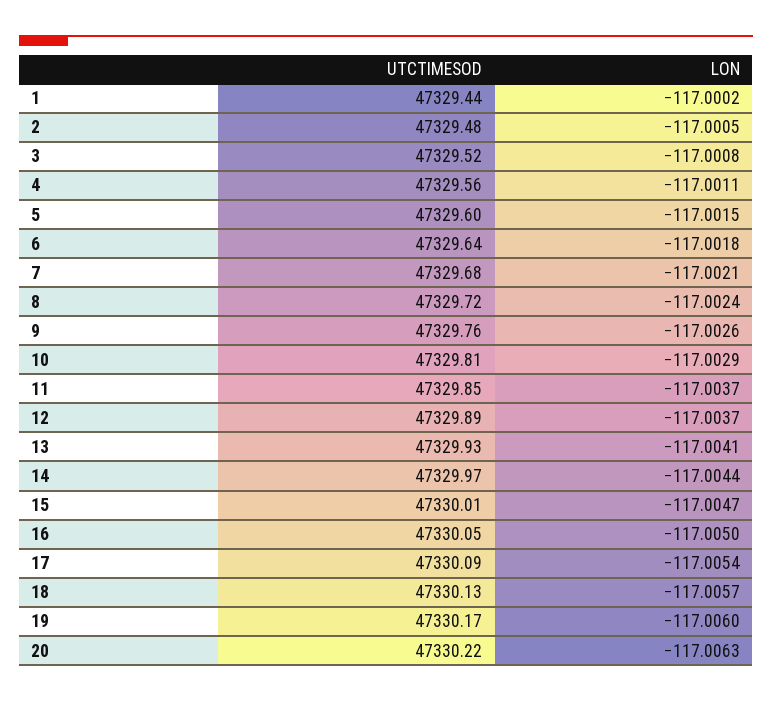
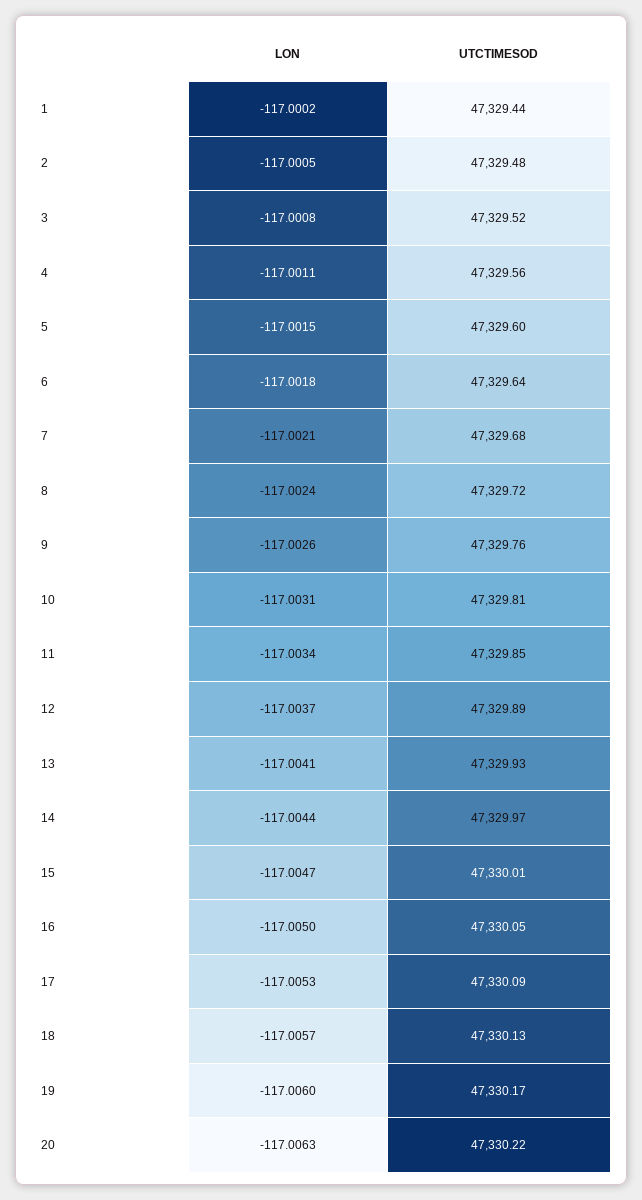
  {
    "UTCTIMESOD": {
      "1": 47329.44,
      "2": 47329.48,
      "3": 47329.52,
      "4": 47329.56,
      "5": 47329.6,
      "6": 47329.64,
      "7": 47329.68,
      "8": 47329.72,
      "9": 47329.76,
      "10": 47329.81,
      "11": 47329.85,
      "12": 47329.89,
      "13": 47329.93,
      "14": 47329.97,
      "15": 47330.01,
      "16": 47330.05,
      "17": 47330.09,
      "18": 47330.13,
      "19": 47330.17,
      "20": 47330.22
    },
    "LON": {
      "1": -117.0002,
      "2": -117.0005,
      "3": -117.0008,
      "4": -117.0011,
      "5": -117.0015,
      "6": -117.0018,
      "7": -117.0021,
      "8": -117.0024,
      "9": -117.0026,
-     "10": -117.0029,
+     "10": -117.0031,
-     "11": -117.0037,
+     "11": -117.0034,
      "12": -117.0037,
      "13": -117.0041,
      "14": -117.0044,
      "15": -117.0047,
      "16": -117.005,
-     "17": -117.0054,
+     "17": -117.0053,
      "18": -117.0057,
      "19": -117.006,
      "20": -117.0063
    }
  }

